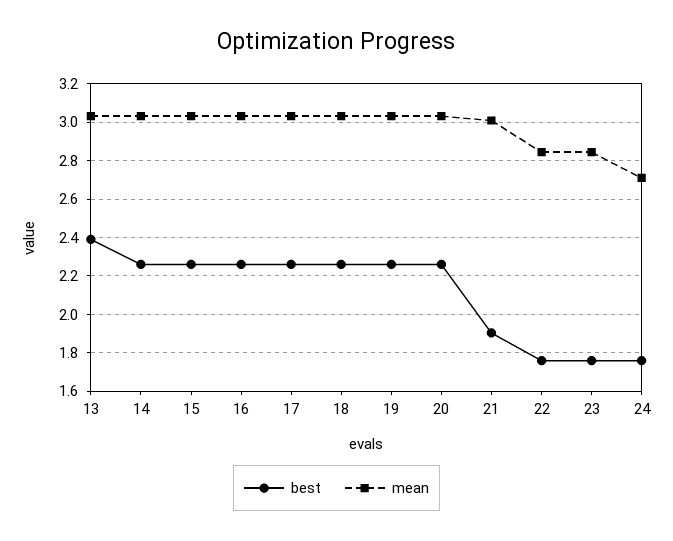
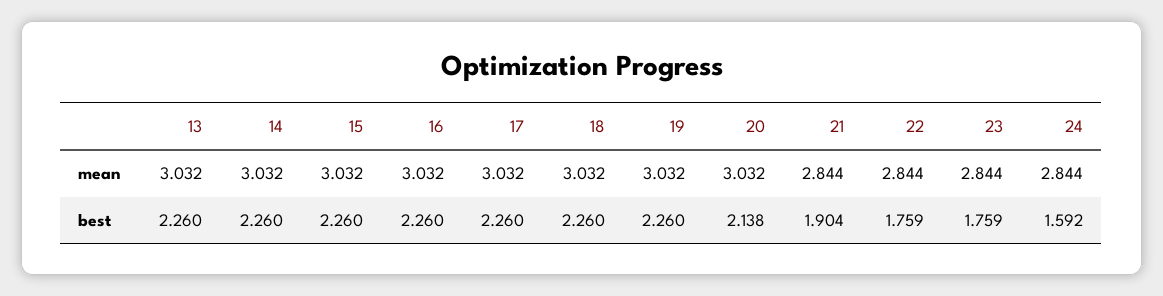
  {
    "best": {
-     "13": 2.4,
+     "13": 2.26,
      "14": 2.26,
      "15": 2.26,
      "16": 2.26,
      "17": 2.26,
      "18": 2.26,
      "19": 2.26,
-     "20": 2.25,
+     "20": 2.138,
      "21": 1.904,
      "22": 1.759,
      "23": 1.759,
-     "24": 1.75
+     "24": 1.592
    },
    "mean": {
      "13": 3.032,
      "14": 3.032,
      "15": 3.032,
      "16": 3.032,
      "17": 3.032,
      "18": 3.032,
      "19": 3.032,
      "20": 3.032,
-     "21": 3,
+     "21": 2.844,
      "22": 2.844,
      "23": 2.844,
-     "24": 2.7
+     "24": 2.844
    }
  }

